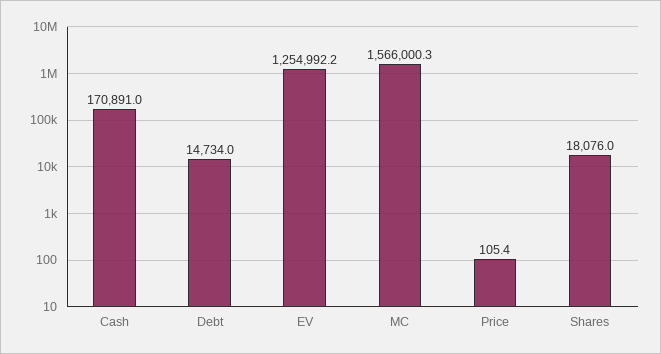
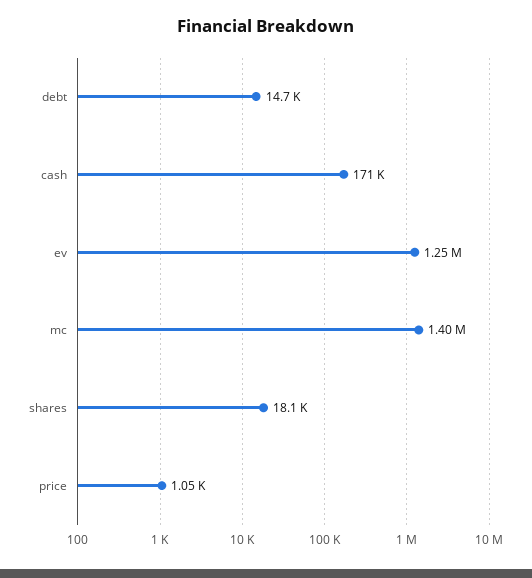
  {
    "Cash": 170891,
    "Debt": 14734,
    "EV": 1254992.2,
-   "MC": 1566000.3,
+   "MC": 1400000,
-   "Price": 105.4,
+   "Price": 1050,
    "Shares": 18076
  }

